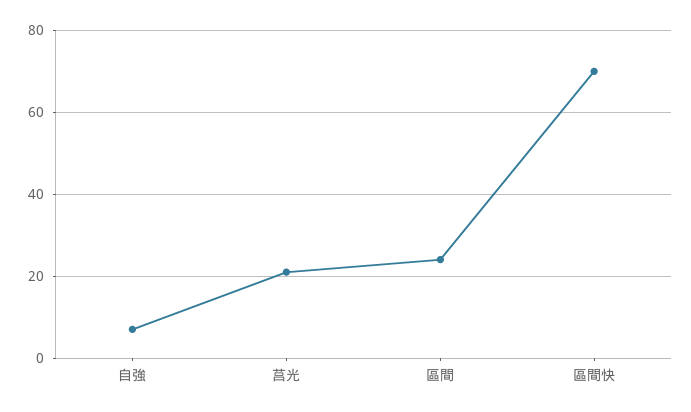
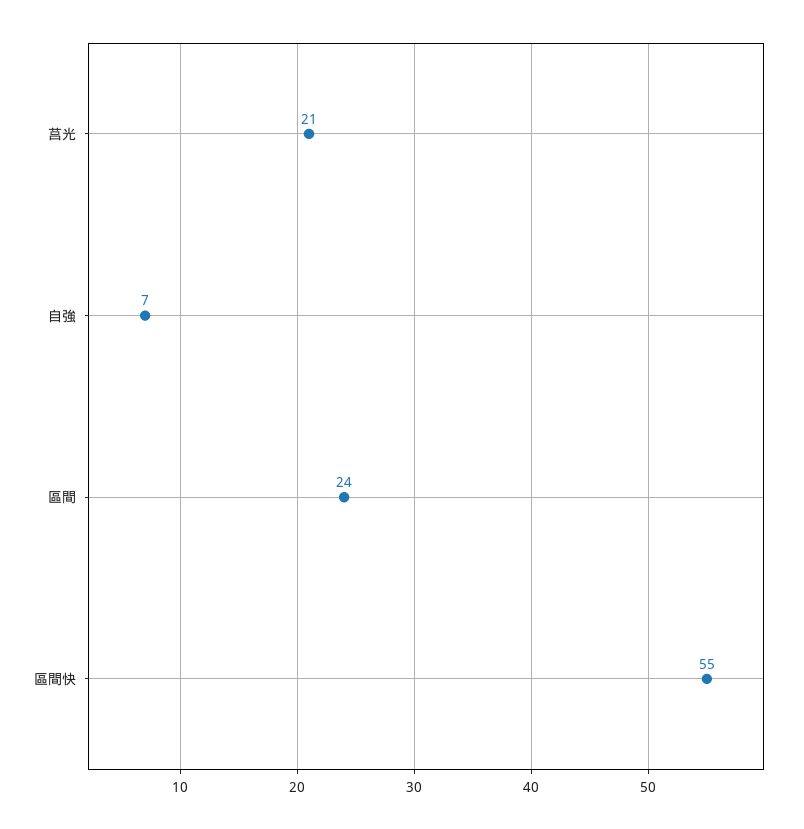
  {
    "自強": 7,
    "莒光": 21,
    "區間": 24,
-   "區間快": 70
+   "區間快": 55
  }

